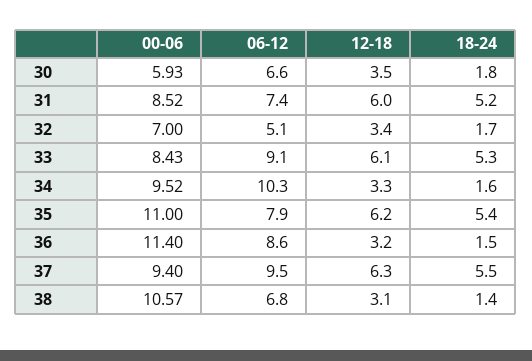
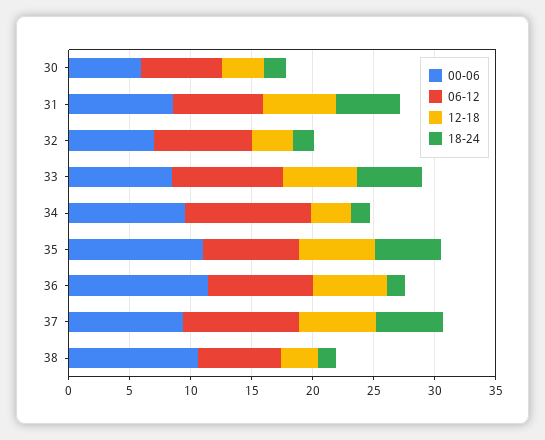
  {
    "00-06": {
      "30": 5.93,
      "31": 8.52,
      "32": 7,
      "33": 8.43,
      "34": 9.52,
      "35": 11,
      "36": 11.4,
      "37": 9.4,
      "38": 10.57
    },
    "06-12": {
      "30": 6.6,
      "31": 7.4,
-     "32": 5.1,
+     "32": 8,
      "33": 9.1,
      "34": 10.3,
      "35": 7.9,
      "36": 8.6,
      "37": 9.5,
      "38": 6.8
    },
    "12-18": {
      "30": 3.5,
      "31": 6,
      "32": 3.4,
      "33": 6.1,
      "34": 3.3,
      "35": 6.2,
-     "36": 3.2,
+     "36": 6,
      "37": 6.3,
      "38": 3.1
    },
    "18-24": {
      "30": 1.8,
      "31": 5.2,
      "32": 1.7,
      "33": 5.3,
      "34": 1.6,
      "35": 5.4,
      "36": 1.5,
      "37": 5.5,
      "38": 1.4
    }
  }

